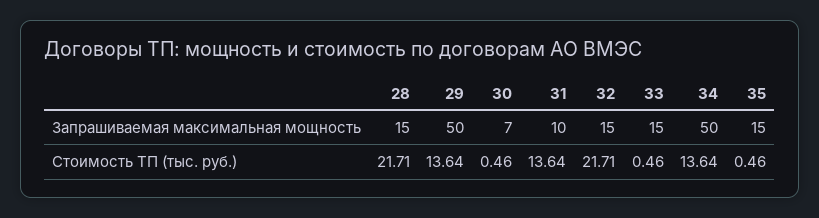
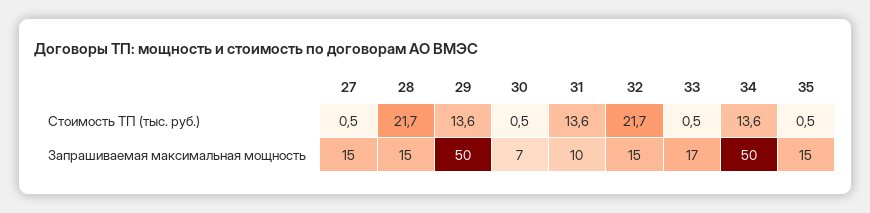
  {
    "28": {
      "Запрашиваемая максимальная мощность": 15,
      "Стоимость ТП (тыс. руб.)": 21.71
    },
    "29": {
      "Запрашиваемая максимальная мощность": 50,
      "Стоимость ТП (тыс. руб.)": 13.64
    },
    "30": {
      "Запрашиваемая максимальная мощность": 7,
      "Стоимость ТП (тыс. руб.)": 0.46
    },
    "31": {
      "Запрашиваемая максимальная мощность": 10,
      "Стоимость ТП (тыс. руб.)": 13.64
    },
    "32": {
      "Запрашиваемая максимальная мощность": 15,
      "Стоимость ТП (тыс. руб.)": 21.71
    },
    "33": {
-     "Запрашиваемая максимальная мощность": 15,
+     "Запрашиваемая максимальная мощность": 17,
      "Стоимость ТП (тыс. руб.)": 0.46
    },
    "34": {
      "Запрашиваемая максимальная мощность": 50,
      "Стоимость ТП (тыс. руб.)": 13.64
    },
    "35": {
      "Запрашиваемая максимальная мощность": 15,
      "Стоимость ТП (тыс. руб.)": 0.46
-   }
+   },
+   "27": {
+     "Стоимость ТП (тыс. руб.)": 0.5,
+     "Запрашиваемая максимальная мощность": 15
+   }
  }

